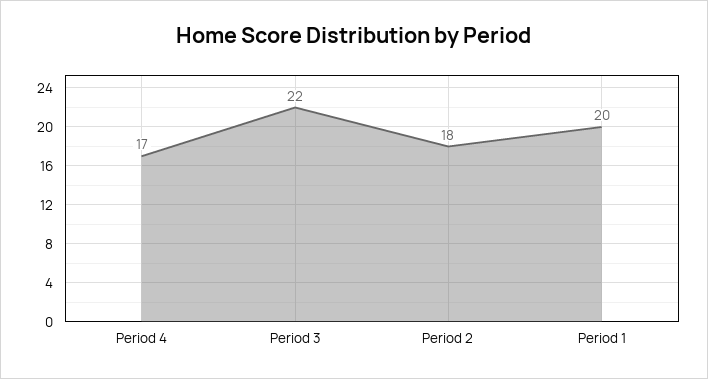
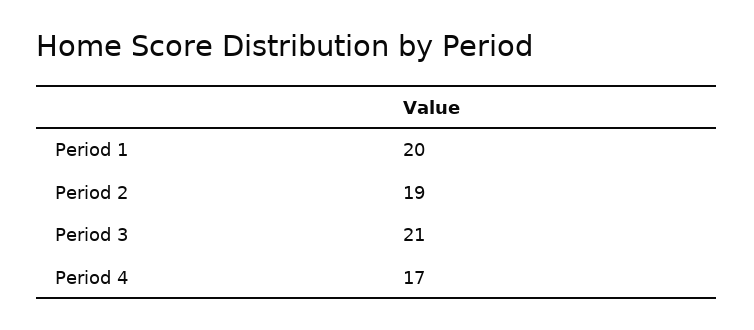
  {
    "Period 4": 17,
-   "Period 3": 22,
+   "Period 3": 21,
-   "Period 2": 18,
+   "Period 2": 19,
    "Period 1": 20
  }

